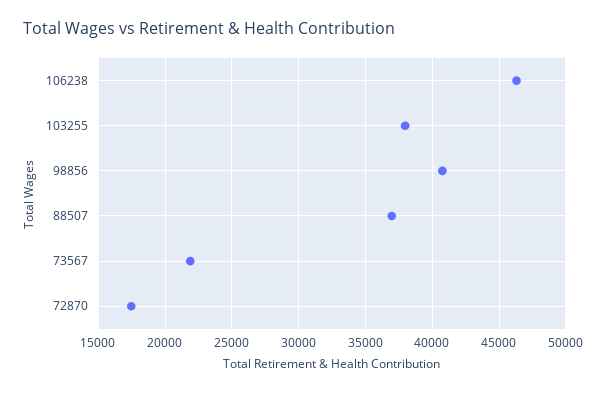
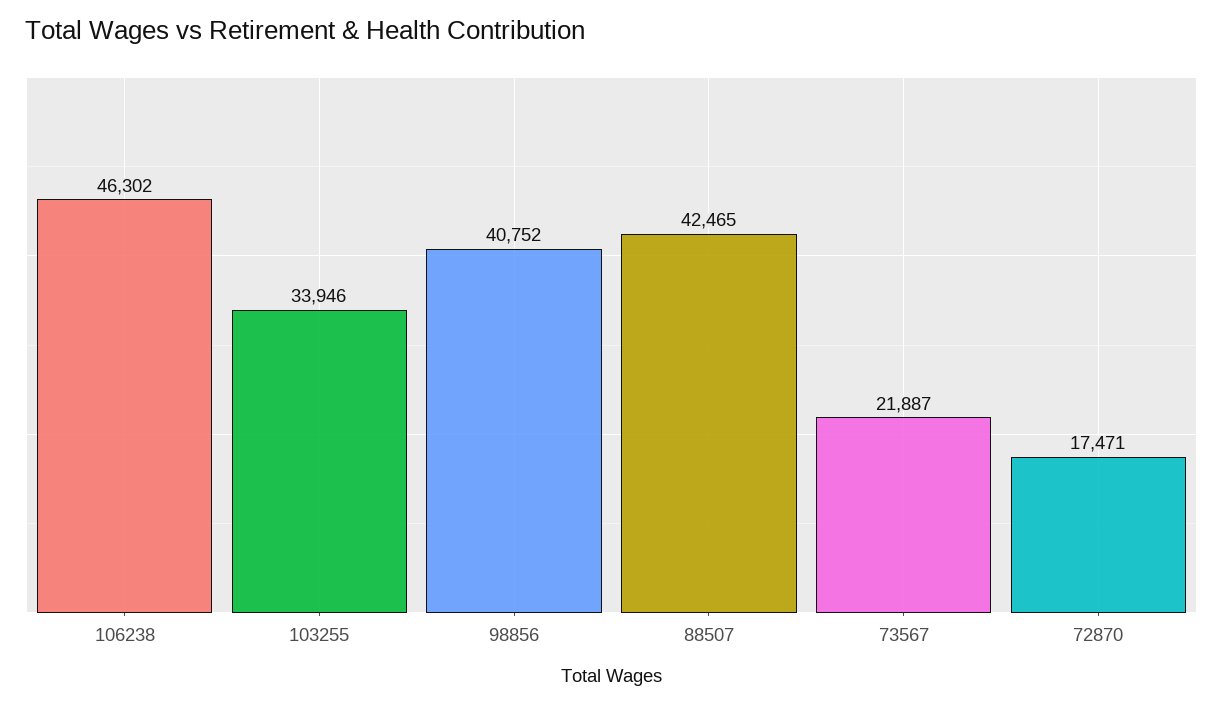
  {
    "106238": 46302,
-   "103255": 38000,
+   "103255": 33946,
    "98856": 40752,
-   "88507": 37000,
+   "88507": 42465,
    "73567": 21887,
    "72870": 17471
  }

